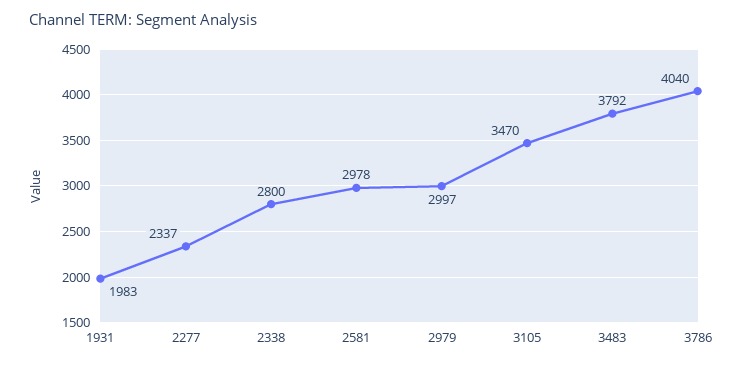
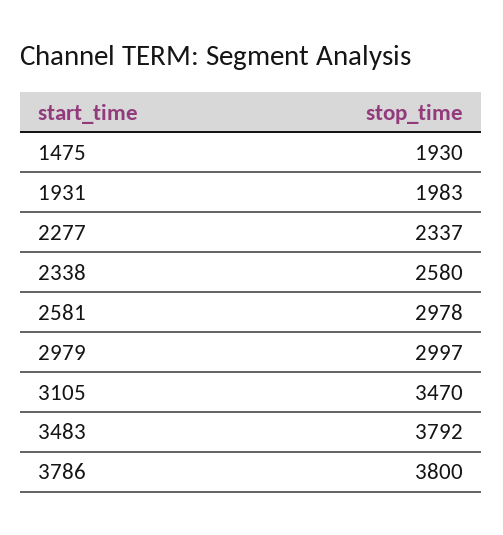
  {
    "1931": 1983,
    "2277": 2337,
-   "2338": 2800,
+   "2338": 2580,
    "2581": 2978,
    "2979": 2997,
    "3105": 3470,
    "3483": 3792,
-   "3786": 4040
+   "3786": 3800,
+   "1475": 1930
  }

